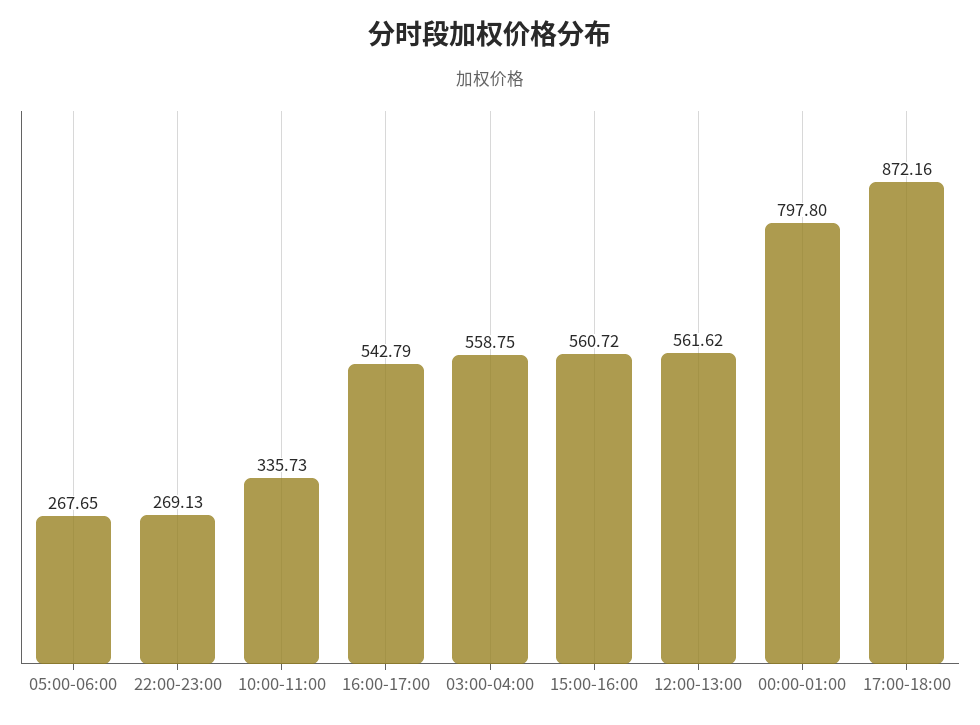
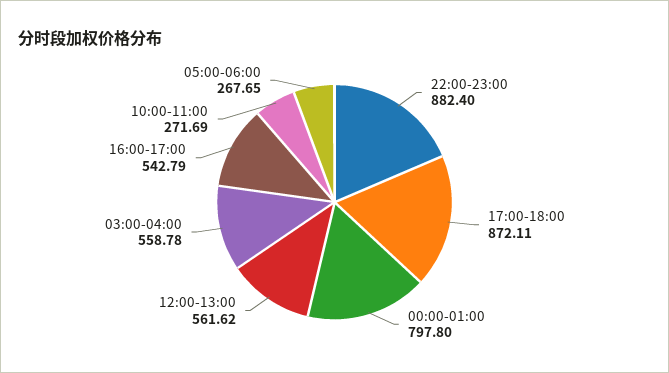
  {
    "05:00-06:00": 267.65,
-   "22:00-23:00": 269.13,
+   "22:00-23:00": 882.4,
-   "10:00-11:00": 335.73,
+   "10:00-11:00": 271.69,
    "16:00-17:00": 542.79,
-   "03:00-04:00": 558.75,
+   "03:00-04:00": 558.78,
-   "15:00-16:00": 560.72,
    "12:00-13:00": 561.62,
    "00:00-01:00": 797.8,
-   "17:00-18:00": 872.16
+   "17:00-18:00": 872.11
  }

